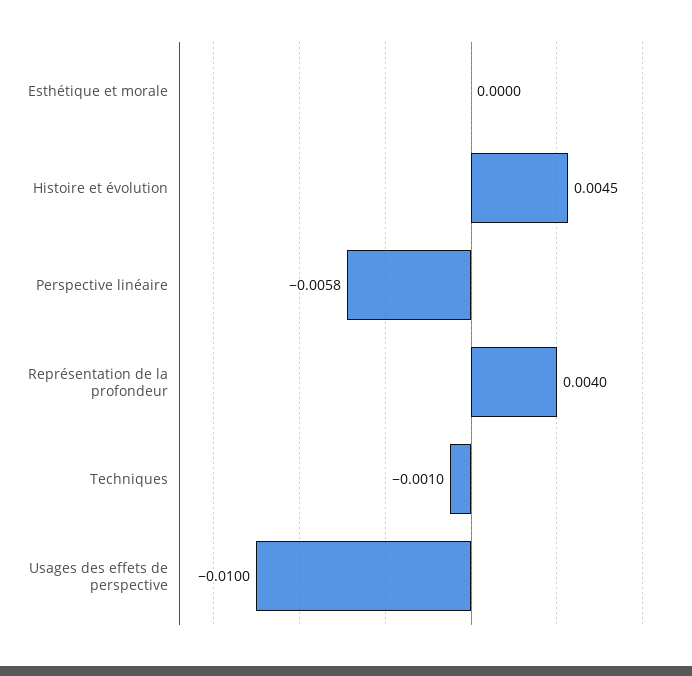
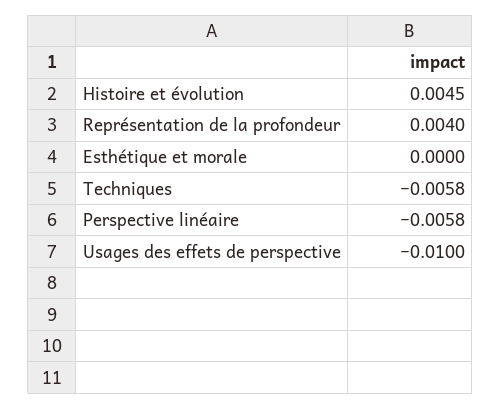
  {
    "Esthétique et morale": 0,
    "Histoire et évolution": 0.0045,
    "Perspective linéaire": -0.0058,
    "Représentation de la profondeur": 0.004,
-   "Techniques": -0.001,
+   "Techniques": -0.0058,
    "Usages des effets de perspective": -0.01
  }

